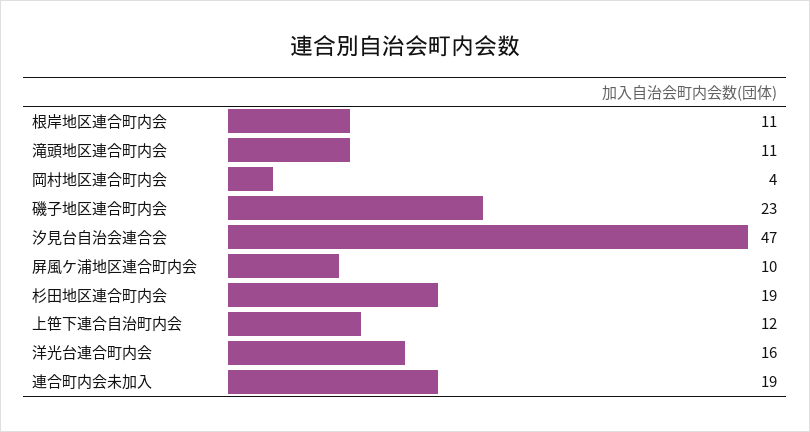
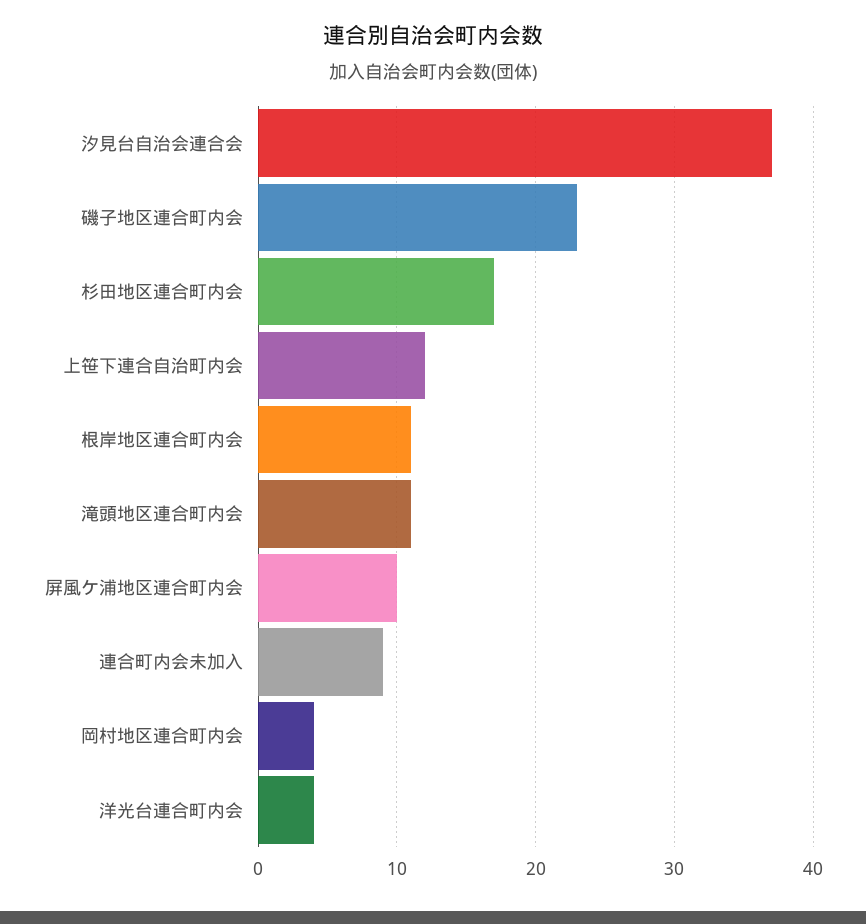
  {
    "根岸地区連合町内会": 11,
    "滝頭地区連合町内会": 11,
    "岡村地区連合町内会": 4,
    "磯子地区連合町内会": 23,
-   "汐見台自治会連合会": 47,
+   "汐見台自治会連合会": 37,
    "屏風ケ浦地区連合町内会": 10,
-   "杉田地区連合町内会": 19,
+   "杉田地区連合町内会": 17,
    "上笹下連合自治町内会": 12,
-   "洋光台連合町内会": 16,
+   "洋光台連合町内会": 4,
-   "連合町内会未加入": 19
+   "連合町内会未加入": 9
  }

